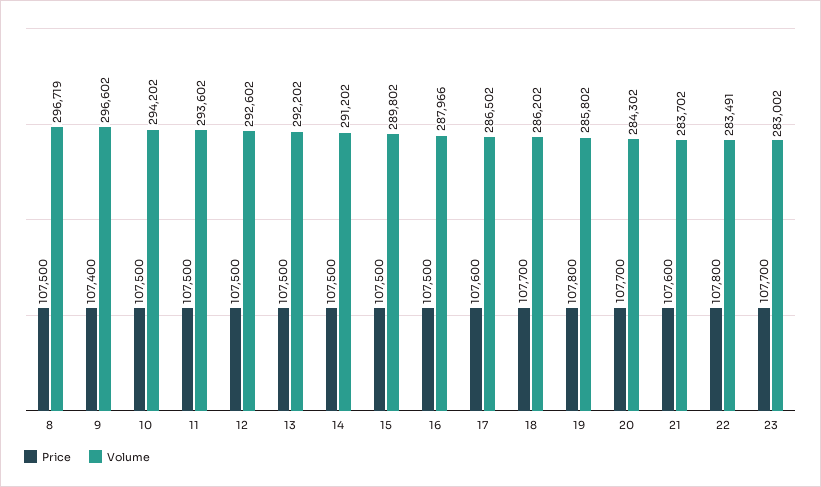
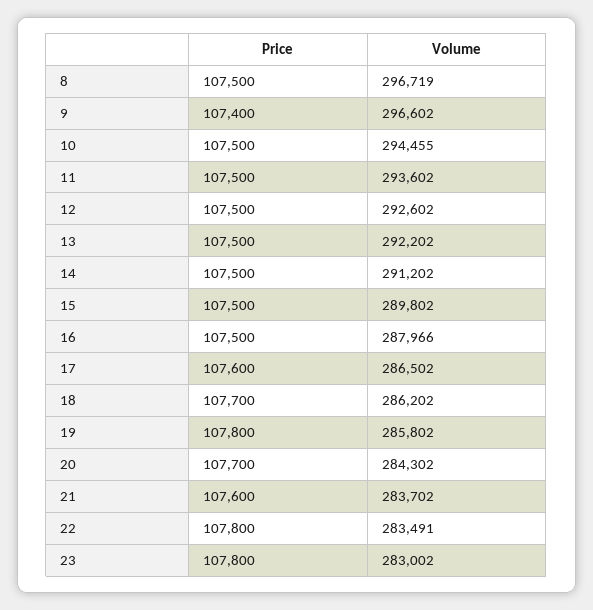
  {
    "Price": {
      "8": 107500,
      "9": 107400,
      "10": 107500,
      "11": 107500,
      "12": 107500,
      "13": 107500,
      "14": 107500,
      "15": 107500,
      "16": 107500,
      "17": 107600,
      "18": 107700,
      "19": 107800,
      "20": 107700,
      "21": 107600,
      "22": 107800,
-     "23": 107700
+     "23": 107800
    },
    "Volume": {
      "8": 296719,
      "9": 296602,
-     "10": 294202,
+     "10": 294455,
      "11": 293602,
      "12": 292602,
      "13": 292202,
      "14": 291202,
      "15": 289802,
      "16": 287966,
      "17": 286502,
      "18": 286202,
      "19": 285802,
      "20": 284302,
      "21": 283702,
      "22": 283491,
      "23": 283002
    }
  }

